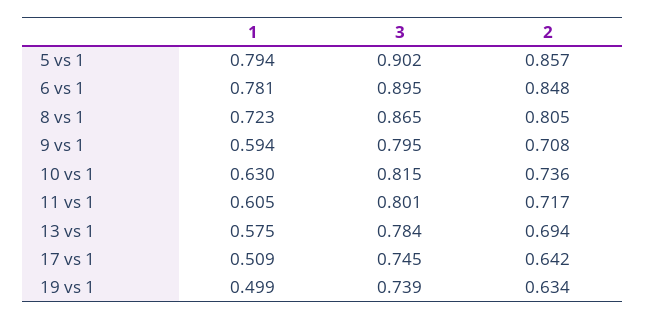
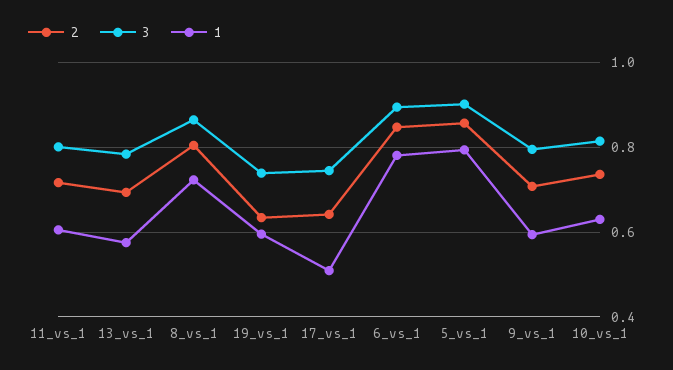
  {
    "1": {
      "5 vs 1": 0.794,
      "6 vs 1": 0.781,
      "8 vs 1": 0.723,
      "9 vs 1": 0.594,
      "10 vs 1": 0.63,
      "11 vs 1": 0.605,
      "13 vs 1": 0.575,
      "17 vs 1": 0.509,
-     "19 vs 1": 0.499
+     "19 vs 1": 0.6
    },
    "3": {
      "5 vs 1": 0.902,
      "6 vs 1": 0.895,
      "8 vs 1": 0.865,
      "9 vs 1": 0.795,
      "10 vs 1": 0.815,
      "11 vs 1": 0.801,
      "13 vs 1": 0.784,
      "17 vs 1": 0.745,
      "19 vs 1": 0.739
    },
    "2": {
      "5 vs 1": 0.857,
      "6 vs 1": 0.848,
      "8 vs 1": 0.805,
      "9 vs 1": 0.708,
      "10 vs 1": 0.736,
      "11 vs 1": 0.717,
      "13 vs 1": 0.694,
      "17 vs 1": 0.642,
      "19 vs 1": 0.634
    }
  }

